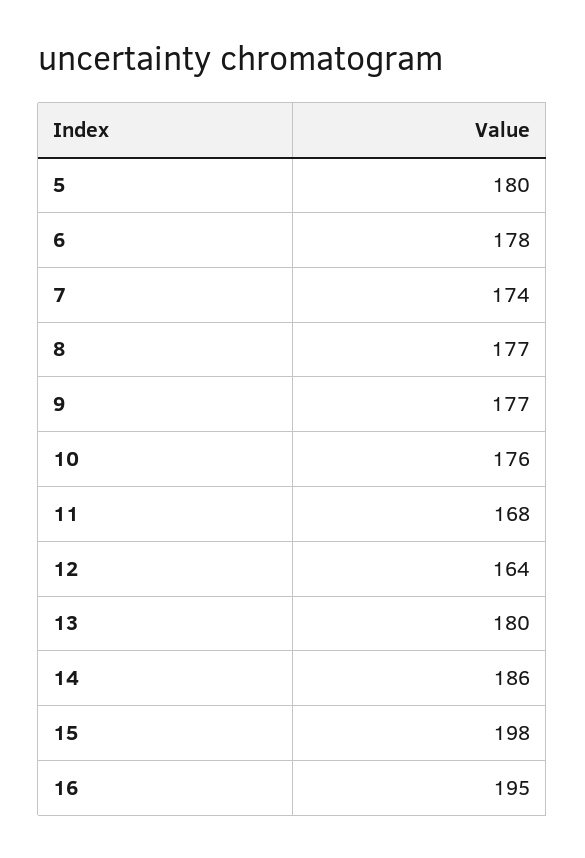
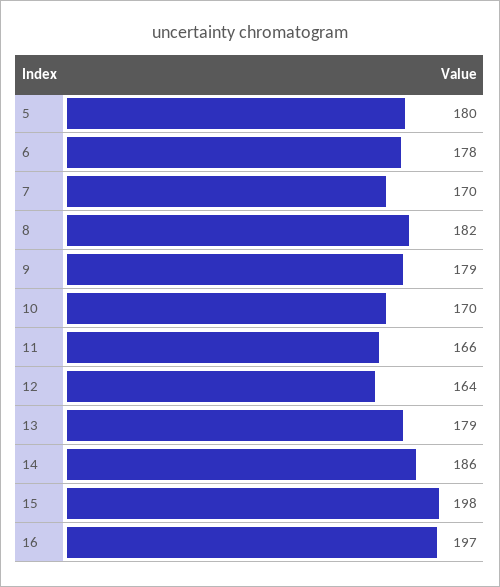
  {
    "5": 180,
    "6": 178,
-   "7": 174,
+   "7": 170,
-   "8": 177,
+   "8": 182,
-   "9": 177,
+   "9": 179,
-   "10": 176,
+   "10": 170,
-   "11": 168,
+   "11": 166,
    "12": 164,
-   "13": 180,
+   "13": 179,
    "14": 186,
    "15": 198,
-   "16": 195
+   "16": 197
  }

